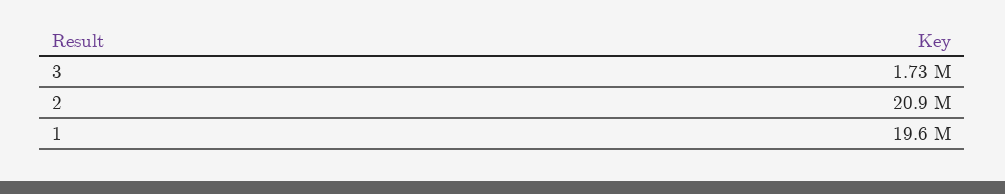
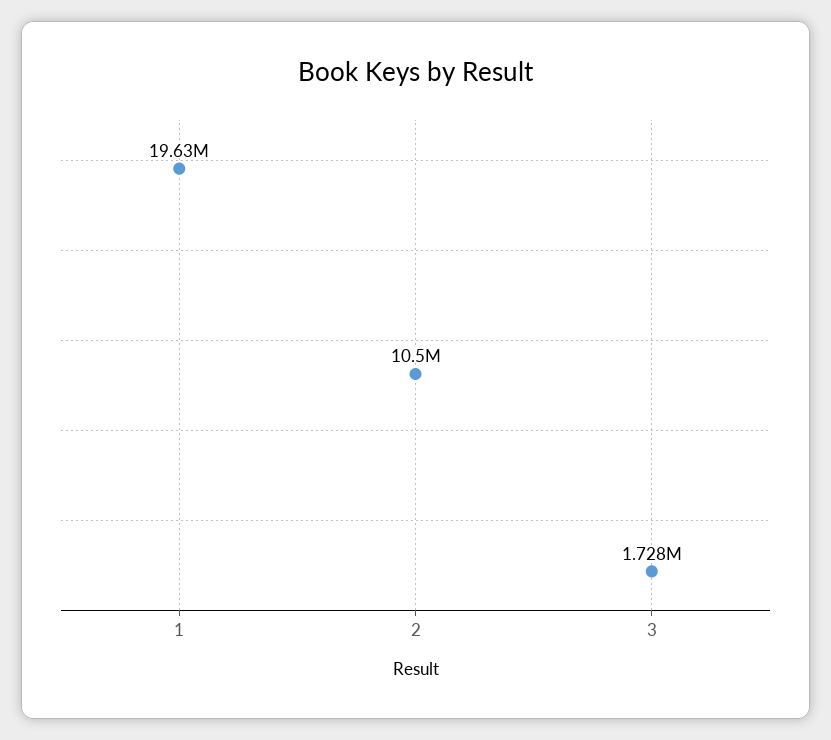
  {
    "3": 1728000,
-   "2": 20900000,
+   "2": 10500000,
    "1": 19630000
  }

